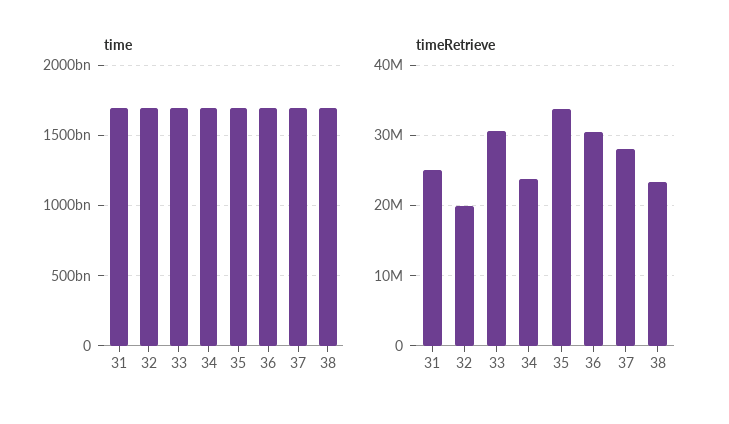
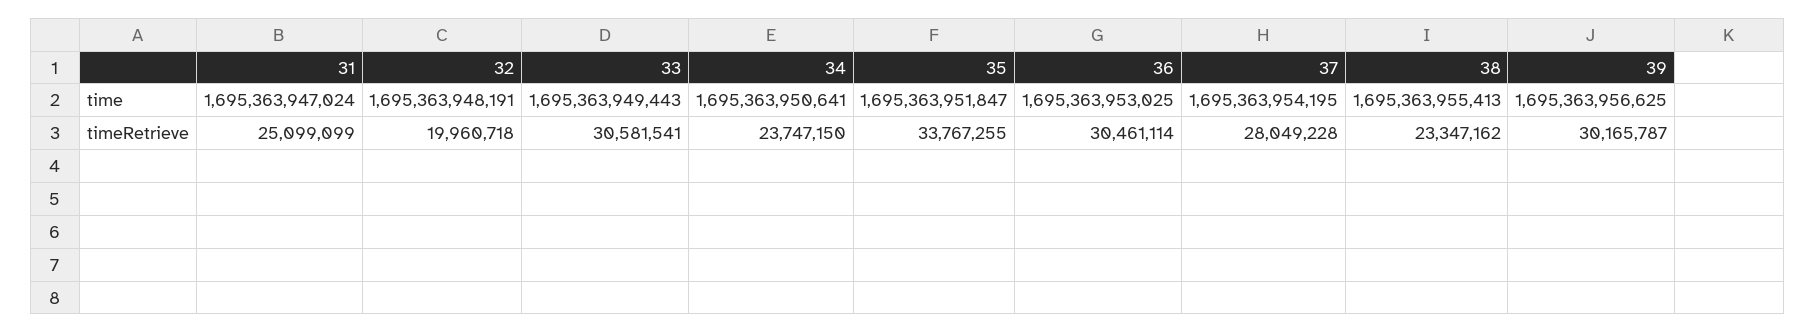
  {
    "time": {
      "31": 1695363947024,
      "32": 1695363948191,
      "33": 1695363949443,
      "34": 1695363950641,
      "35": 1695363951847,
      "36": 1695363953025,
      "37": 1695363954195,
-     "38": 1695363955413
+     "38": 1695363955413,
+     "39": 1695363956625
    },
    "timeRetrieve": {
      "31": 25099099,
      "32": 19960718,
      "33": 30581541,
      "34": 23747150,
      "35": 33767255,
      "36": 30461114,
      "37": 28049228,
-     "38": 23347162
+     "38": 23347162,
+     "39": 30165787
    }
  }

